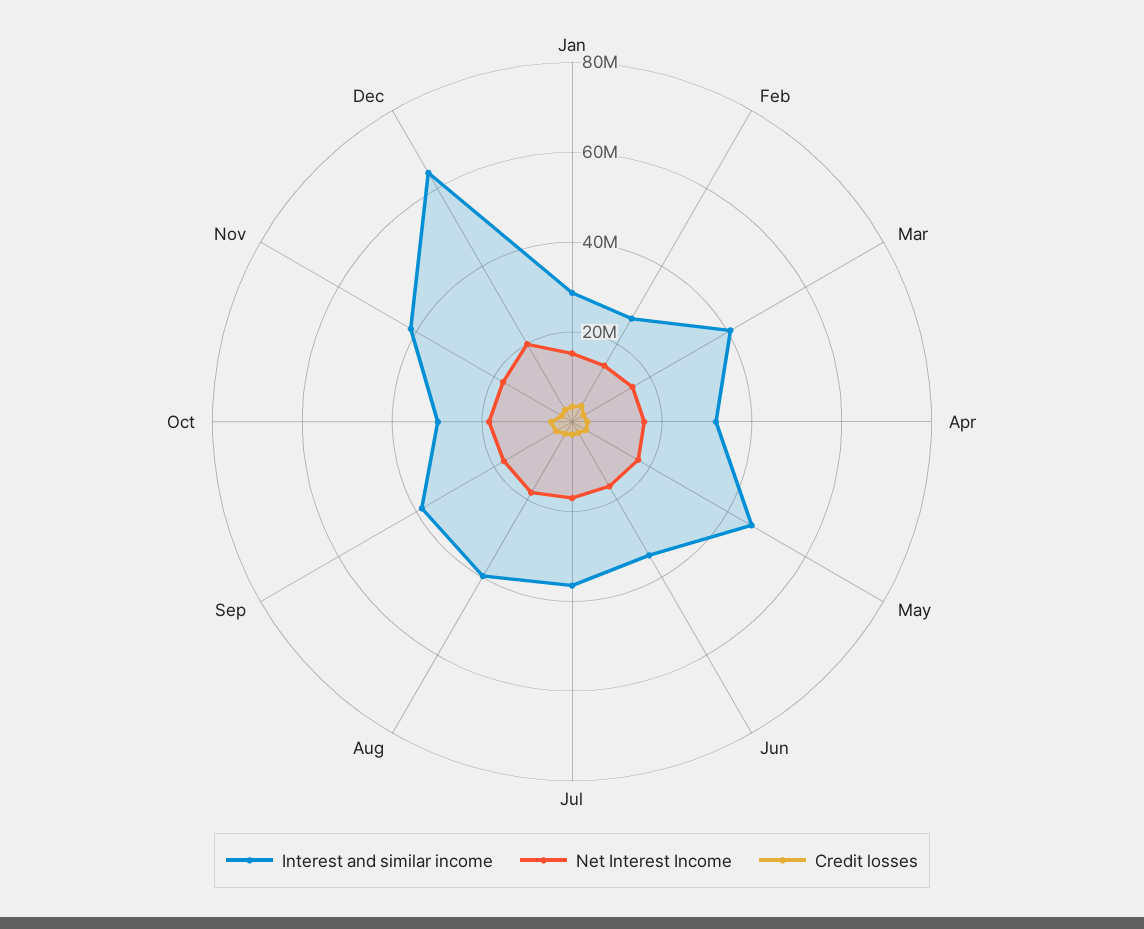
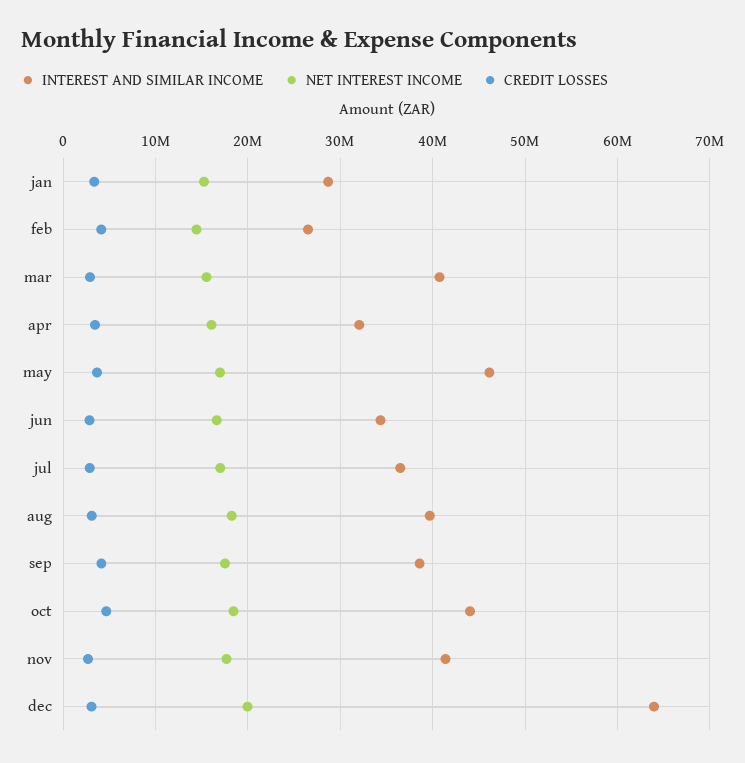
  {
    "Interest and similar income": {
      "Jan": 29000000,
      "Feb": 27000000,
      "Mar": 41000000,
      "Apr": 32000000,
      "May": 46000000,
      "Jun": 34000000,
      "Jul": 36000000,
      "Aug": 40000000,
      "Sep": 39000000,
-     "Oct": 30000000,
+     "Oct": 44000000,
      "Nov": 41000000,
      "Dec": 64000000
    },
    "Net Interest Income": {
      "Jan": 15000000,
      "Feb": 14000000,
      "Mar": 16000000,
      "Apr": 16000000,
      "May": 17000000,
      "Jun": 17000000,
      "Jul": 17000000,
      "Aug": 18000000,
      "Sep": 18000000,
      "Oct": 18000000,
      "Nov": 18000000,
      "Dec": 20000000
    },
    "Credit losses": {
      "Jan": 3000000,
      "Feb": 4000000,
      "Mar": 3000000,
      "Apr": 3000000,
      "May": 4000000,
      "Jun": 3000000,
      "Jul": 3000000,
      "Aug": 3000000,
      "Sep": 4000000,
      "Oct": 5000000,
      "Nov": 3000000,
      "Dec": 3000000
    }
  }

